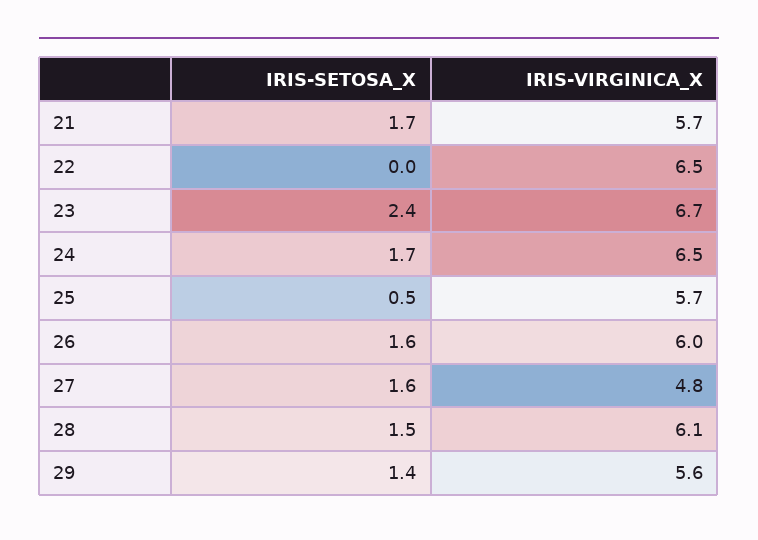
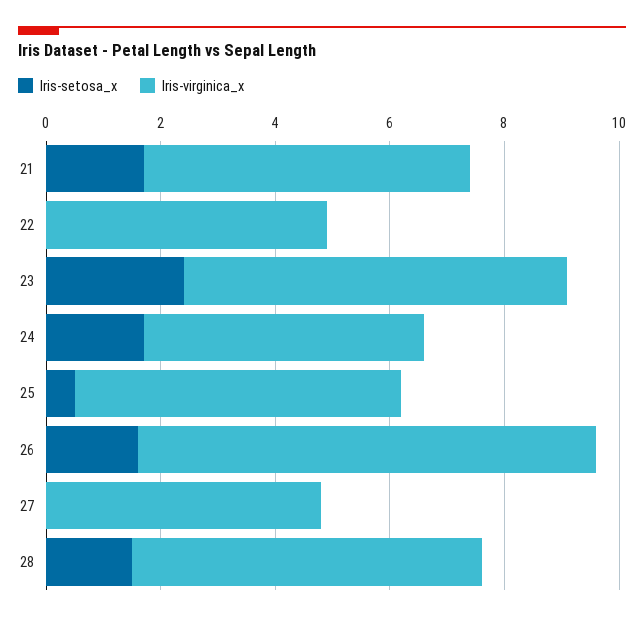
  {
    "IRIS-SETOSA_X": {
      "21": 1.7,
      "22": 0,
      "23": 2.4,
      "24": 1.7,
      "25": 0.5,
      "26": 1.6,
-     "27": 1.6,
+     "27": 0,
-     "28": 1.5,
+     "28": 1.5
-     "29": 1.4
    },
    "IRIS-VIRGINICA_X": {
      "21": 5.7,
-     "22": 6.5,
+     "22": 5,
      "23": 6.7,
-     "24": 6.5,
+     "24": 5,
      "25": 5.7,
-     "26": 6,
+     "26": 8,
      "27": 4.8,
-     "28": 6.1,
+     "28": 6.1
-     "29": 5.6
    }
  }

